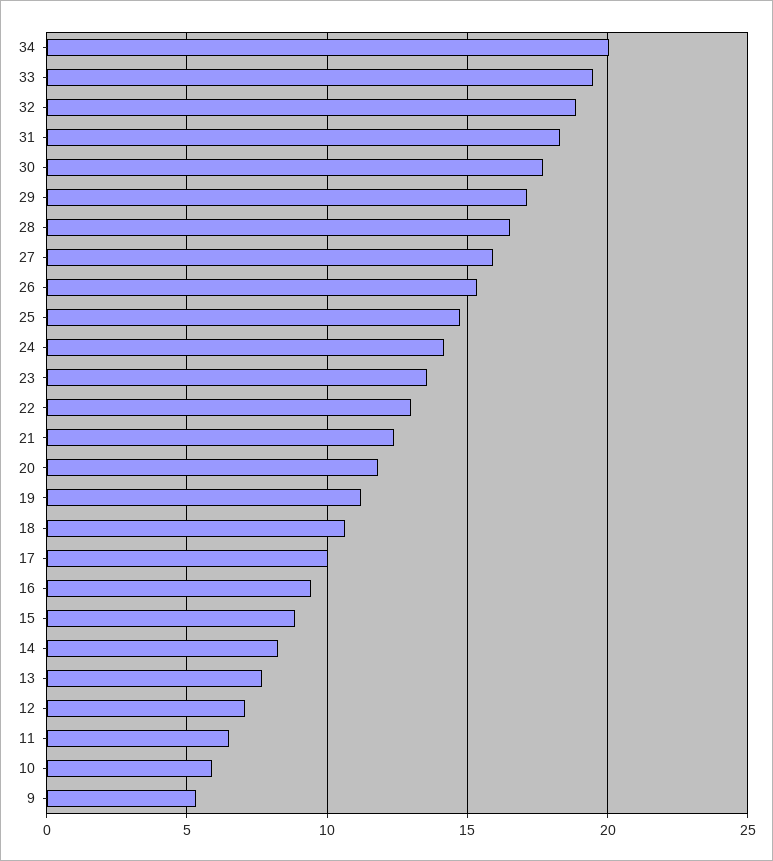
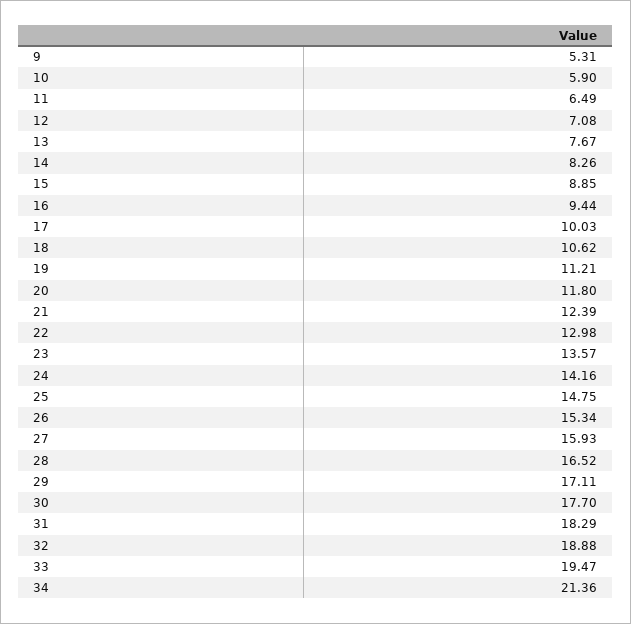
  {
-   "34": 20,
+   "34": 21.36,
    "33": 19.47,
    "32": 18.88,
    "31": 18.29,
    "30": 17.7,
    "29": 17.11,
    "28": 16.52,
    "27": 15.93,
    "26": 15.34,
    "25": 14.75,
    "24": 14.16,
    "23": 13.57,
    "22": 12.98,
    "21": 12.39,
    "20": 11.8,
    "19": 11.21,
    "18": 10.62,
    "17": 10.03,
    "16": 9.44,
    "15": 8.85,
    "14": 8.26,
    "13": 7.67,
    "12": 7.08,
    "11": 6.49,
    "10": 5.9,
    "9": 5.31
  }

